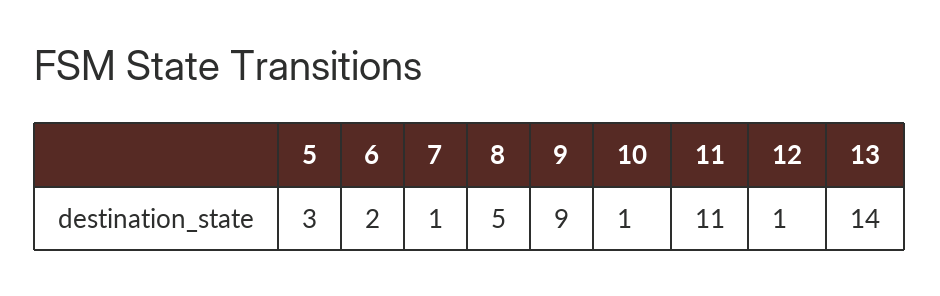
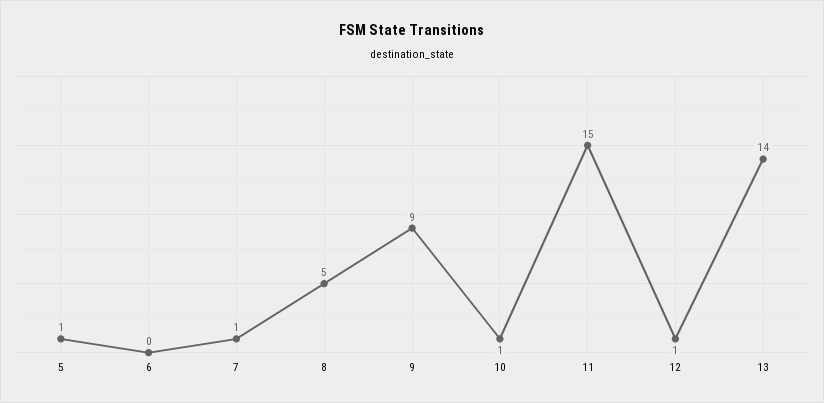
  {
-   "5": 3,
+   "5": 1,
-   "6": 2,
+   "6": 0,
    "7": 1,
    "8": 5,
    "9": 9,
    "10": 1,
-   "11": 11,
+   "11": 15,
    "12": 1,
    "13": 14
  }

